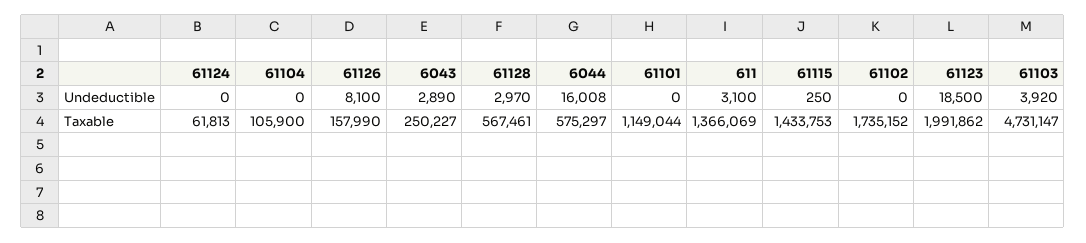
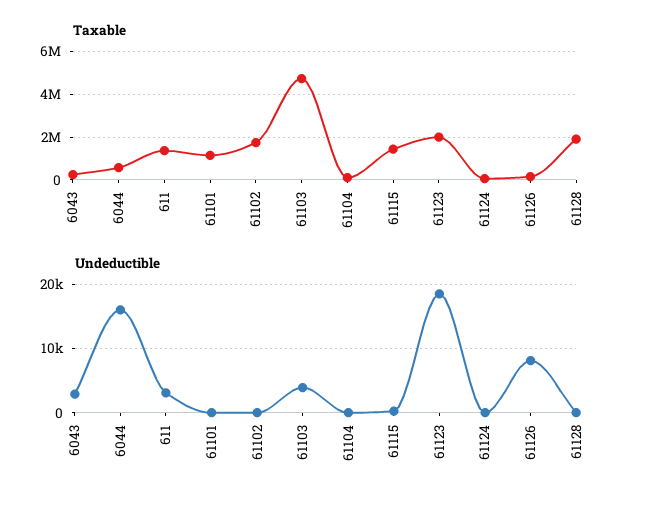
  {
    "Undeductible": {
      "61124": 0,
      "61104": 0,
      "61126": 8100,
      "6043": 2890,
-     "61128": 2970,
+     "61128": 0,
      "6044": 16008,
      "61101": 0,
      "611": 3100,
      "61115": 250,
      "61102": 0,
      "61123": 18500,
      "61103": 3920
    },
    "Taxable": {
      "61124": 61813,
      "61104": 105900,
      "61126": 157990,
      "6043": 250227,
-     "61128": 567461,
+     "61128": 2000000,
      "6044": 575297,
      "61101": 1149044,
      "611": 1366069,
      "61115": 1433753,
      "61102": 1735152,
      "61123": 1991862,
      "61103": 4731147
    }
  }

